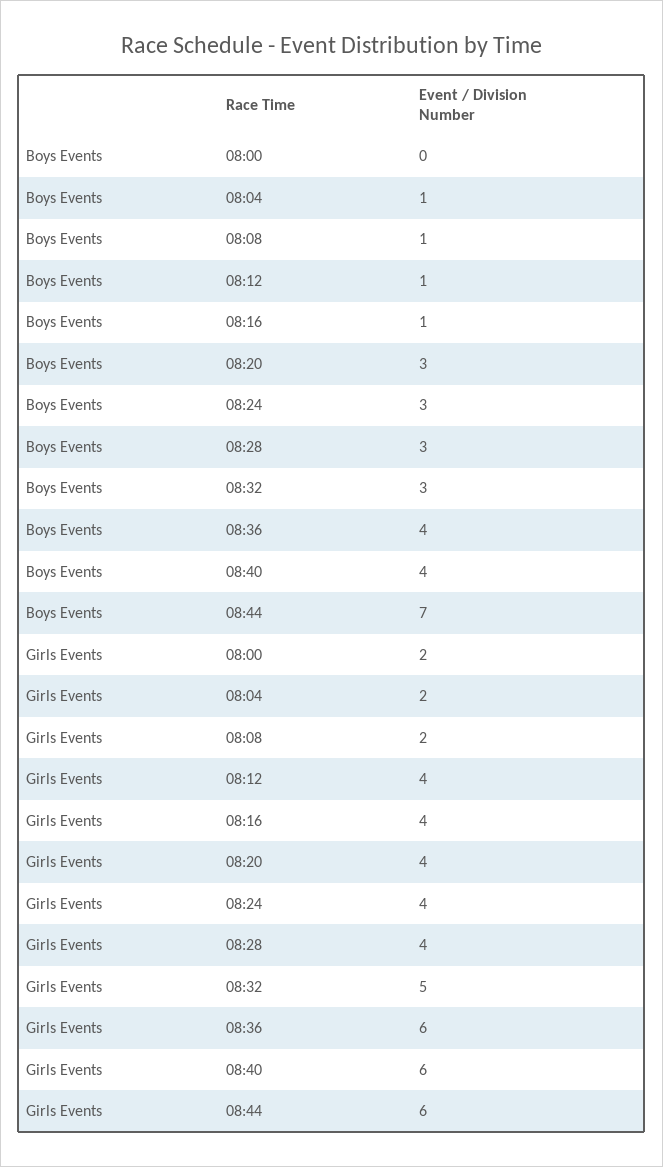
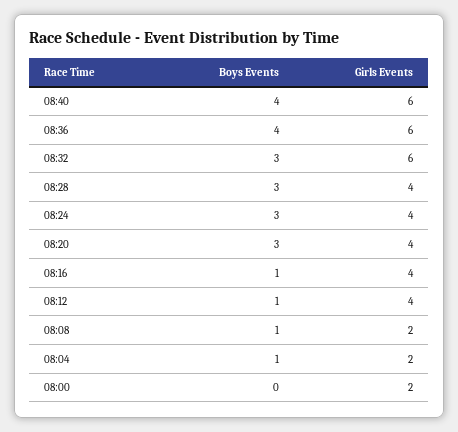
  {
    "Boys Events": {
      "08:00": 0,
      "08:04": 1,
      "08:08": 1,
      "08:12": 1,
      "08:16": 1,
      "08:20": 3,
      "08:24": 3,
      "08:28": 3,
      "08:32": 3,
      "08:36": 4,
-     "08:40": 4,
+     "08:40": 4
-     "08:44": 7
    },
    "Girls Events": {
      "08:00": 2,
      "08:04": 2,
      "08:08": 2,
      "08:12": 4,
      "08:16": 4,
      "08:20": 4,
      "08:24": 4,
      "08:28": 4,
-     "08:32": 5,
+     "08:32": 6,
      "08:36": 6,
-     "08:40": 6,
+     "08:40": 6
-     "08:44": 6
    }
  }

